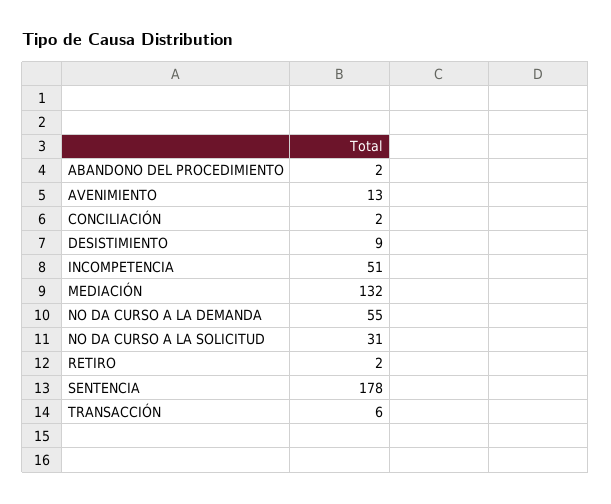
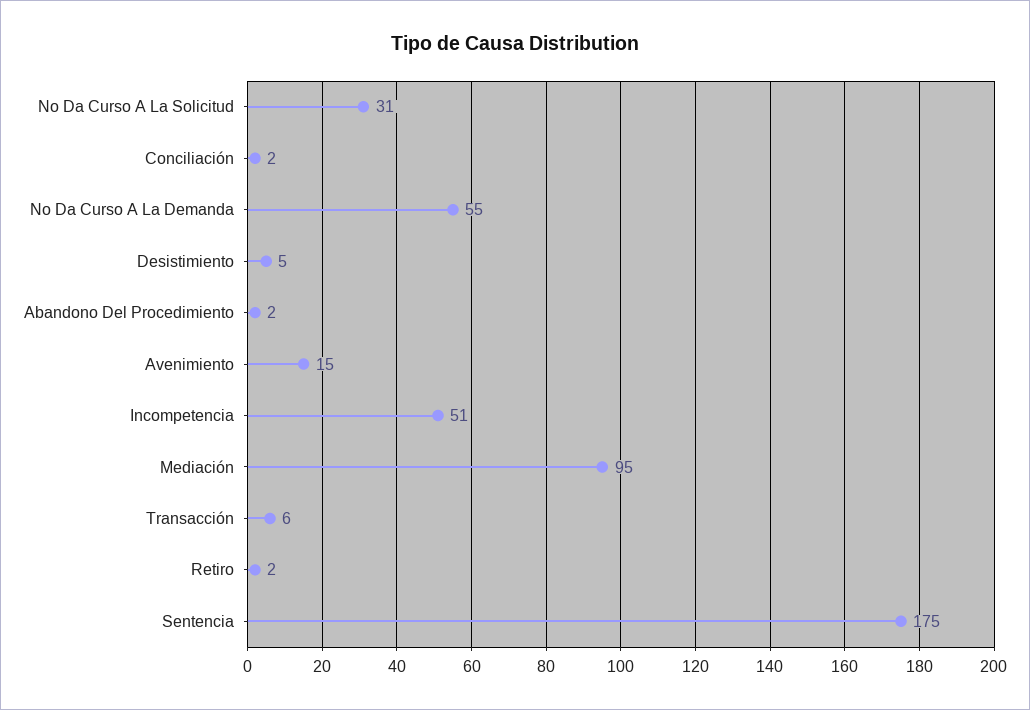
  {
    "ABANDONO DEL PROCEDIMIENTO": 2,
-   "AVENIMIENTO": 13,
+   "AVENIMIENTO": 15,
    "CONCILIACIÓN": 2,
-   "DESISTIMIENTO": 9,
+   "DESISTIMIENTO": 5,
    "INCOMPETENCIA": 51,
-   "MEDIACIÓN": 132,
+   "MEDIACIÓN": 95,
    "NO DA CURSO A LA DEMANDA": 55,
    "NO DA CURSO A LA SOLICITUD": 31,
    "RETIRO": 2,
-   "SENTENCIA": 178,
+   "SENTENCIA": 175,
    "TRANSACCIÓN": 6
  }

